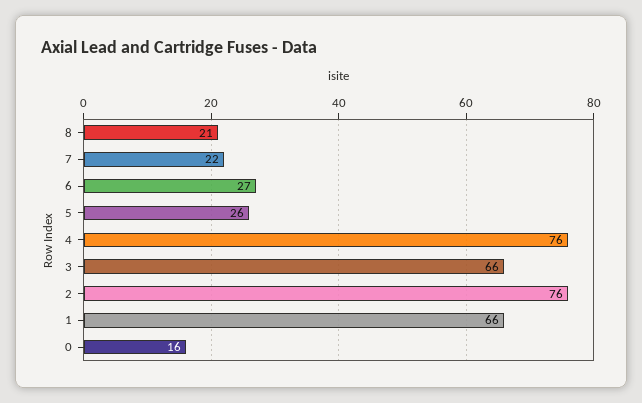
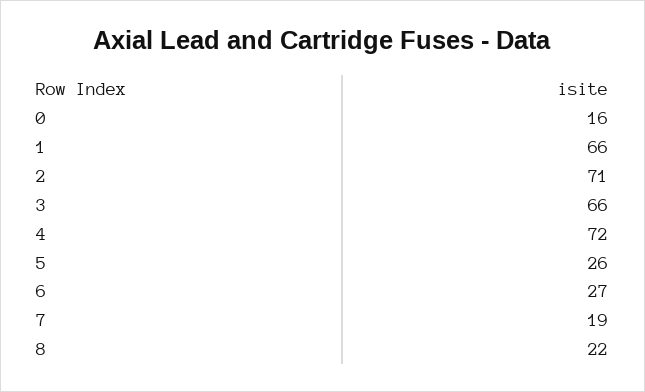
  {
-   "8": 21,
+   "8": 22,
-   "7": 22,
+   "7": 19,
    "6": 27,
    "5": 26,
-   "4": 76,
+   "4": 72,
    "3": 66,
-   "2": 76,
+   "2": 71,
    "1": 66,
    "0": 16
  }

